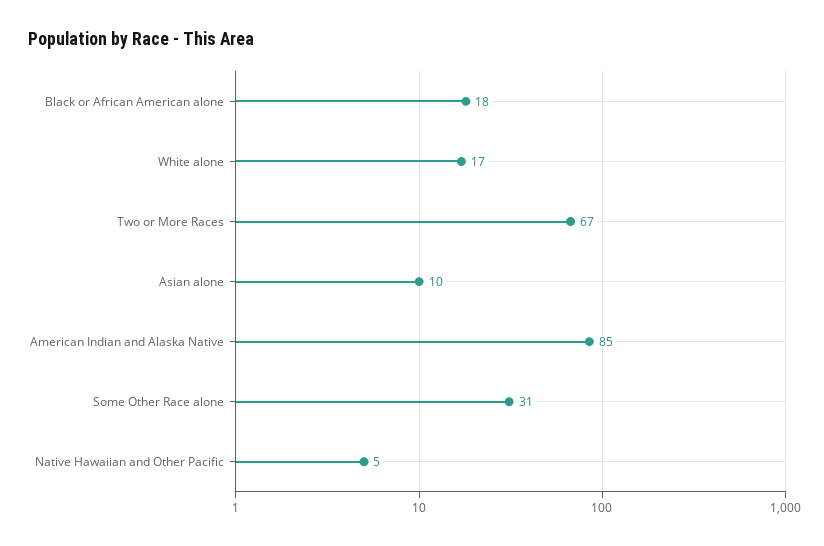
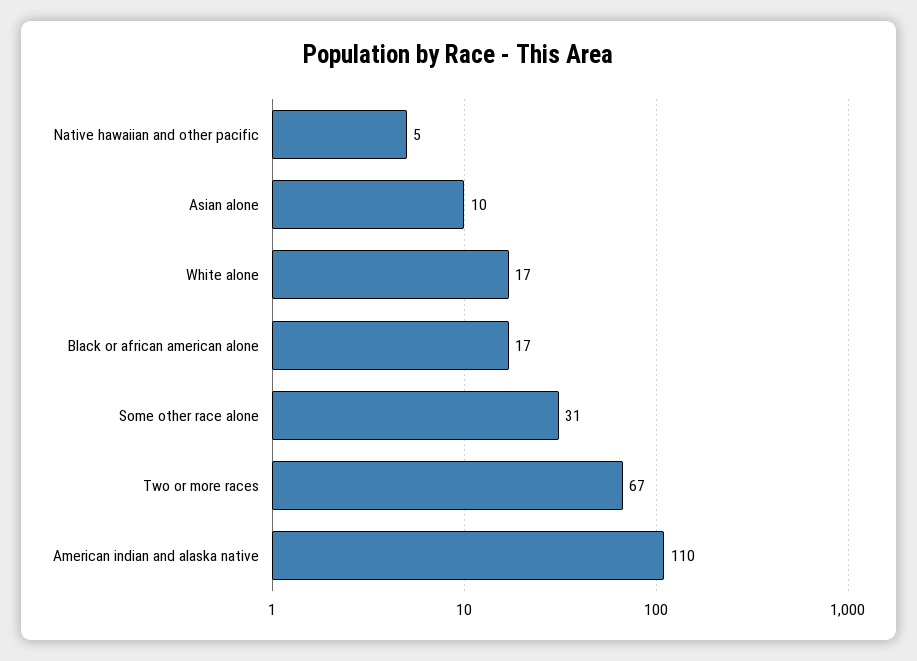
  {
-   "Black or African American alone": 18,
+   "Black or African American alone": 17,
    "White alone": 17,
    "Two or More Races": 67,
    "Asian alone": 10,
-   "American Indian and Alaska Native": 85,
+   "American Indian and Alaska Native": 110,
    "Some Other Race alone": 31,
    "Native Hawaiian and Other Pacific": 5
  }

